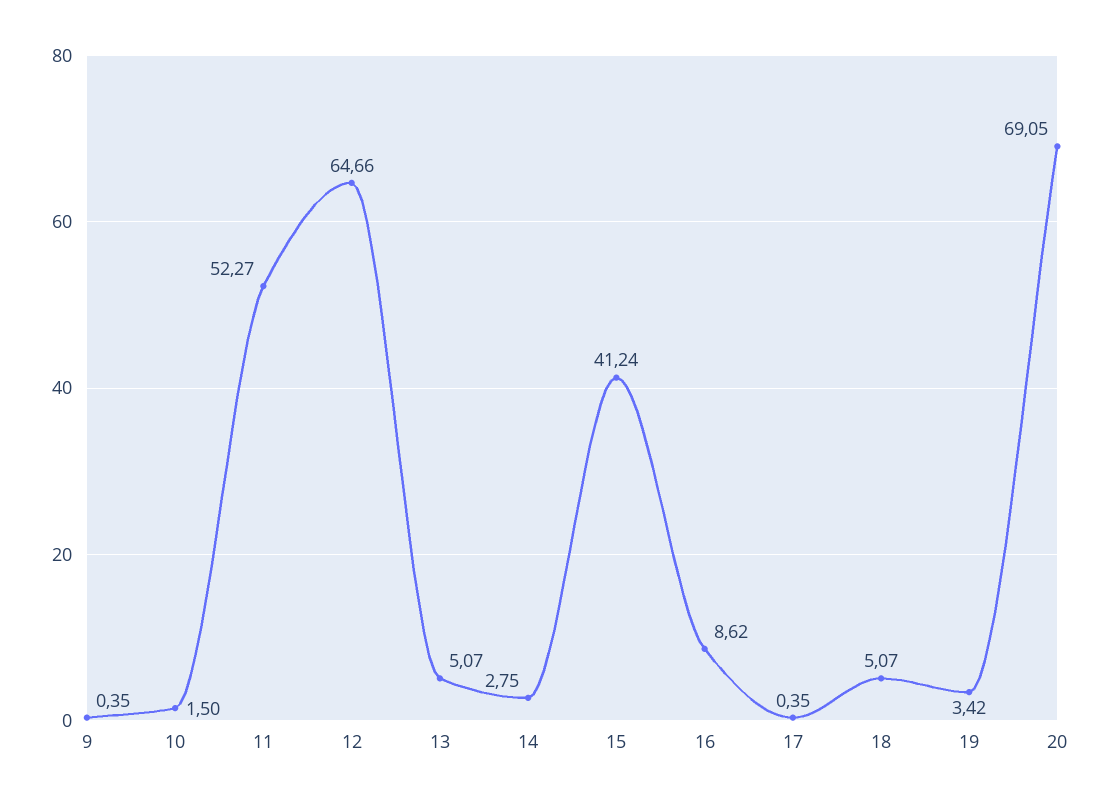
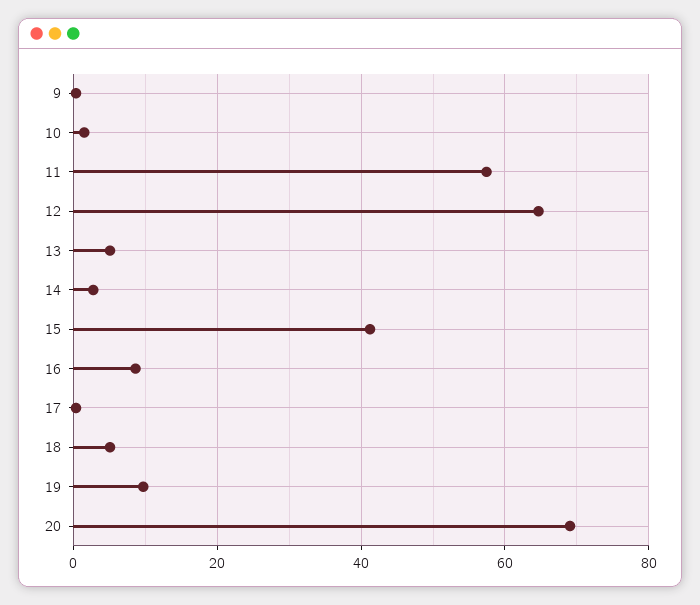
  {
    "9": 0.35,
    "10": 1.5,
-   "11": 52.27,
+   "11": 58,
    "12": 64.66,
    "13": 5.07,
    "14": 2.75,
    "15": 41.24,
    "16": 8.62,
    "17": 0.35,
    "18": 5.07,
-   "19": 3.42,
+   "19": 10,
    "20": 69.05
  }

